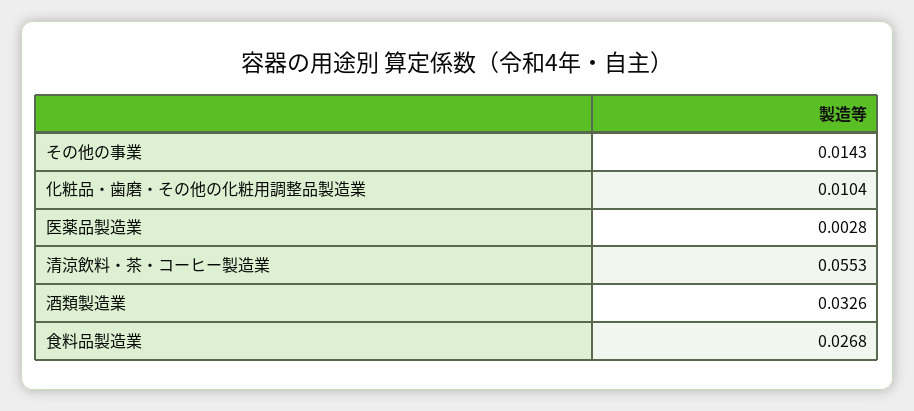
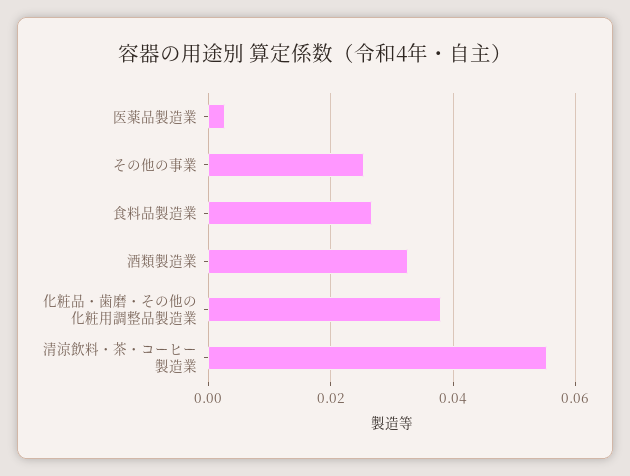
  {
-   "その他の事業": 0.0143,
+   "その他の事業": 0.026,
-   "化粧品・歯磨・その他の化粧用調整品製造業": 0.0104,
+   "化粧品・歯磨・その他の化粧用調整品製造業": 0.038,
    "医薬品製造業": 0.0028,
    "清涼飲料・茶・コーヒー製造業": 0.0553,
    "酒類製造業": 0.0326,
    "食料品製造業": 0.0268
  }

